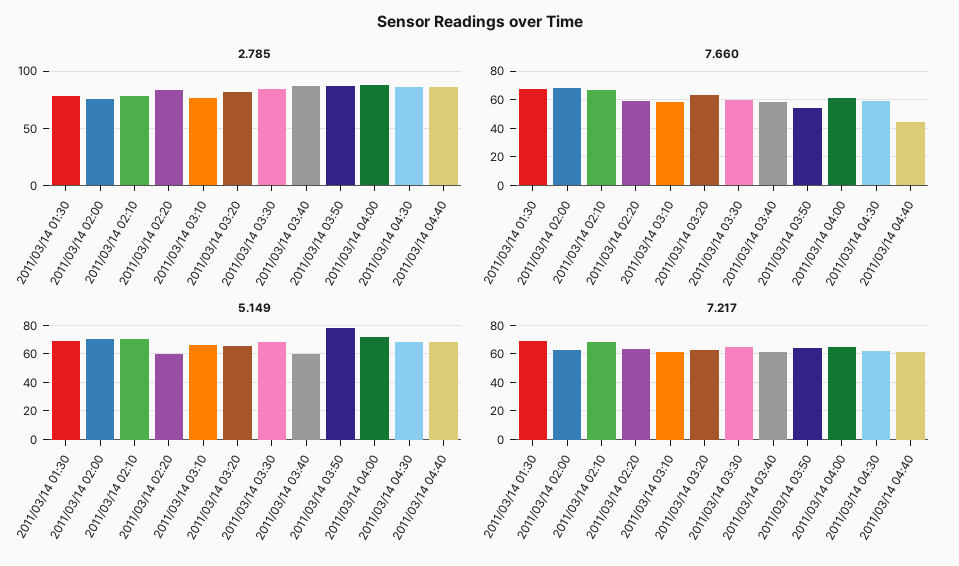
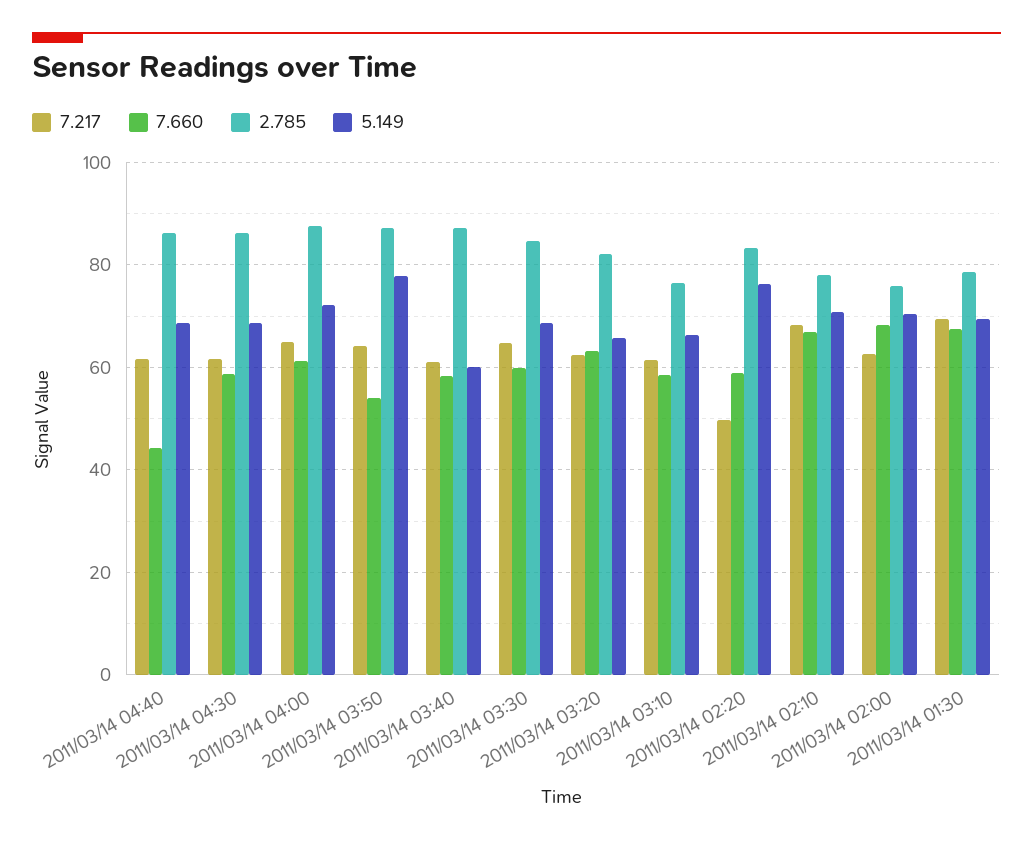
  {
    "2.785": {
      "2011/03/14 01:30": 78,
      "2011/03/14 02:00": 76,
      "2011/03/14 02:10": 78,
      "2011/03/14 02:20": 84,
      "2011/03/14 03:10": 76,
      "2011/03/14 03:20": 82,
      "2011/03/14 03:30": 84,
      "2011/03/14 03:40": 88,
      "2011/03/14 03:50": 88,
      "2011/03/14 04:00": 88,
      "2011/03/14 04:30": 86,
      "2011/03/14 04:40": 86
    },
    "7.660": {
      "2011/03/14 01:30": 68,
      "2011/03/14 02:00": 68,
      "2011/03/14 02:10": 66,
      "2011/03/14 02:20": 60,
      "2011/03/14 03:10": 58,
      "2011/03/14 03:20": 64,
      "2011/03/14 03:30": 60,
      "2011/03/14 03:40": 58,
      "2011/03/14 03:50": 54,
      "2011/03/14 04:00": 62,
      "2011/03/14 04:30": 58,
      "2011/03/14 04:40": 44
    },
    "5.149": {
      "2011/03/14 01:30": 70,
      "2011/03/14 02:00": 70,
      "2011/03/14 02:10": 70,
-     "2011/03/14 02:20": 60,
+     "2011/03/14 02:20": 76,
      "2011/03/14 03:10": 66,
      "2011/03/14 03:20": 66,
      "2011/03/14 03:30": 68,
      "2011/03/14 03:40": 60,
      "2011/03/14 03:50": 78,
      "2011/03/14 04:00": 72,
      "2011/03/14 04:30": 68,
      "2011/03/14 04:40": 68
    },
    "7.217": {
      "2011/03/14 01:30": 70,
      "2011/03/14 02:00": 62,
      "2011/03/14 02:10": 68,
-     "2011/03/14 02:20": 65,
+     "2011/03/14 02:20": 50,
      "2011/03/14 03:10": 62,
      "2011/03/14 03:20": 62,
      "2011/03/14 03:30": 64,
      "2011/03/14 03:40": 62,
      "2011/03/14 03:50": 64,
      "2011/03/14 04:00": 66,
      "2011/03/14 04:30": 62,
      "2011/03/14 04:40": 62
    }
  }

